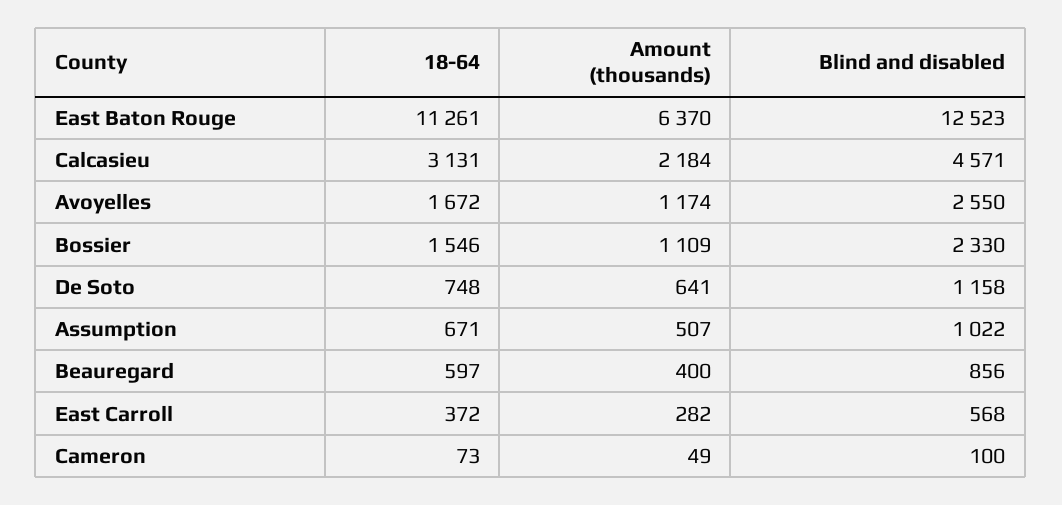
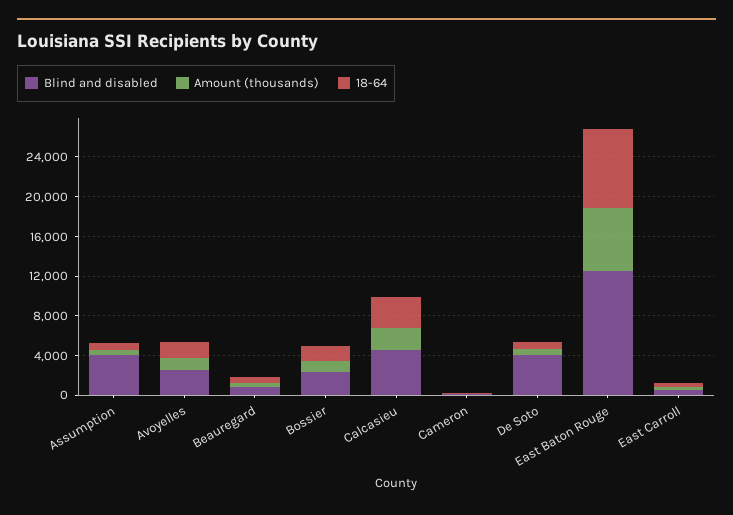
  {
    "18-64": {
-     "East Baton Rouge": 11261,
+     "East Baton Rouge": 8000,
      "Calcasieu": 3131,
      "Avoyelles": 1672,
      "Bossier": 1546,
      "De Soto": 748,
      "Assumption": 671,
      "Beauregard": 597,
      "East Carroll": 372,
      "Cameron": 73
    },
    "Amount (thousands)": {
      "East Baton Rouge": 6370,
      "Calcasieu": 2184,
      "Avoyelles": 1174,
      "Bossier": 1109,
      "De Soto": 641,
      "Assumption": 507,
      "Beauregard": 400,
      "East Carroll": 282,
      "Cameron": 49
    },
    "Blind and disabled": {
      "East Baton Rouge": 12523,
      "Calcasieu": 4571,
      "Avoyelles": 2550,
      "Bossier": 2330,
-     "De Soto": 1158,
+     "De Soto": 4000,
-     "Assumption": 1022,
+     "Assumption": 4000,
      "Beauregard": 856,
      "East Carroll": 568,
      "Cameron": 100
    }
  }

